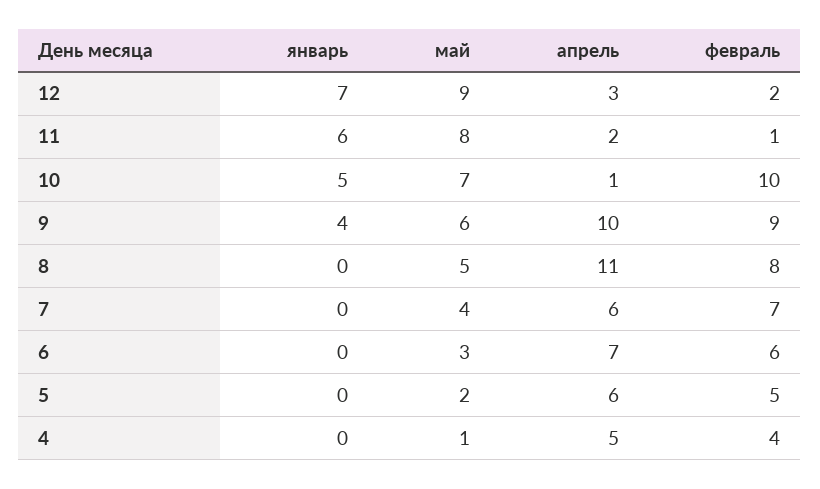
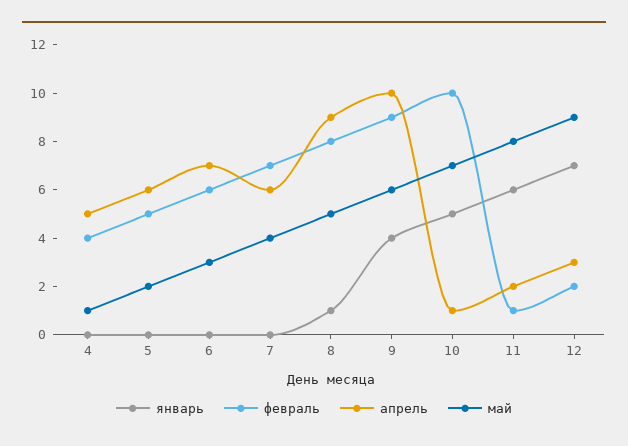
  {
    "январь": {
      "12": 7,
      "11": 6,
      "10": 5,
      "9": 4,
-     "8": 0,
+     "8": 1,
      "7": 0,
      "6": 0,
      "5": 0,
      "4": 0
    },
    "май": {
      "12": 9,
      "11": 8,
      "10": 7,
      "9": 6,
      "8": 5,
      "7": 4,
      "6": 3,
      "5": 2,
      "4": 1
    },
    "апрель": {
      "12": 3,
      "11": 2,
      "10": 1,
      "9": 10,
-     "8": 11,
+     "8": 9,
      "7": 6,
      "6": 7,
      "5": 6,
      "4": 5
    },
    "февраль": {
      "12": 2,
      "11": 1,
      "10": 10,
      "9": 9,
      "8": 8,
      "7": 7,
      "6": 6,
      "5": 5,
      "4": 4
    }
  }

